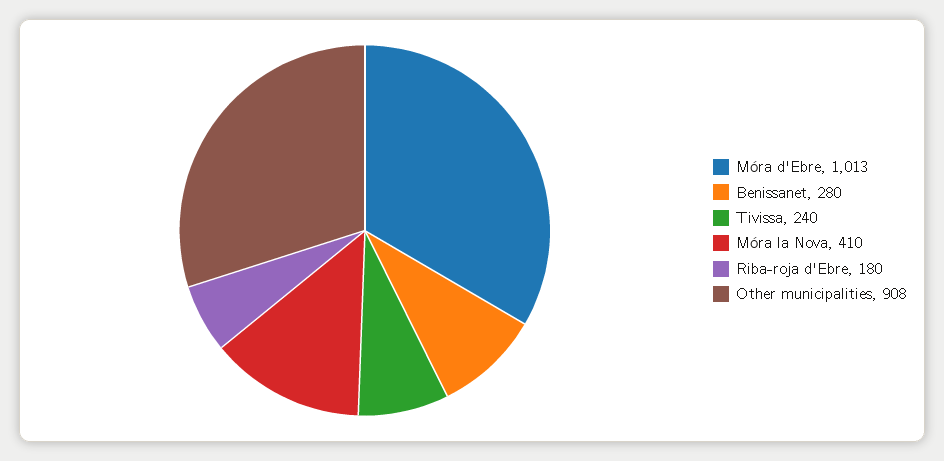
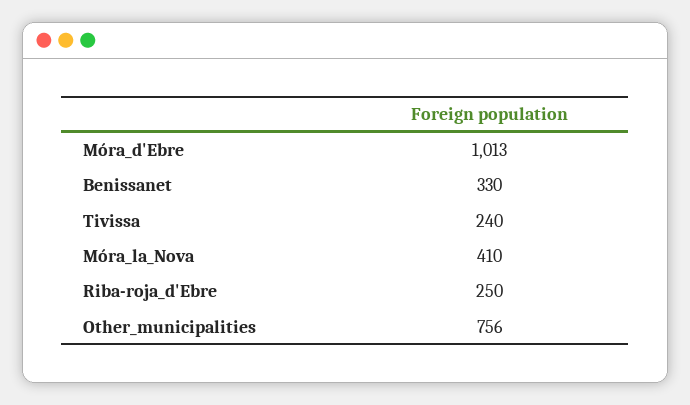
  {
    "Móra d'Ebre": 1013,
-   "Benissanet": 280,
+   "Benissanet": 330,
    "Tivissa": 240,
    "Móra la Nova": 410,
-   "Riba-roja d'Ebre": 180,
+   "Riba-roja d'Ebre": 250,
-   "Other municipalities": 908
+   "Other municipalities": 756
  }

